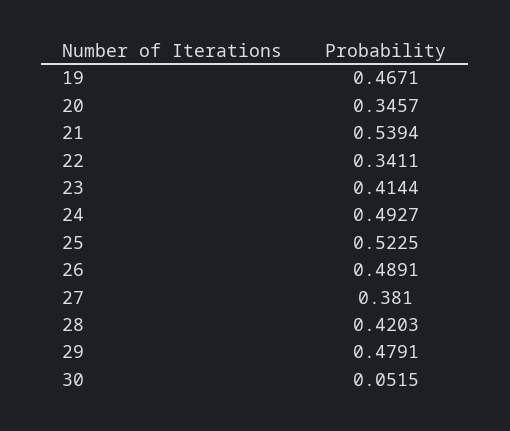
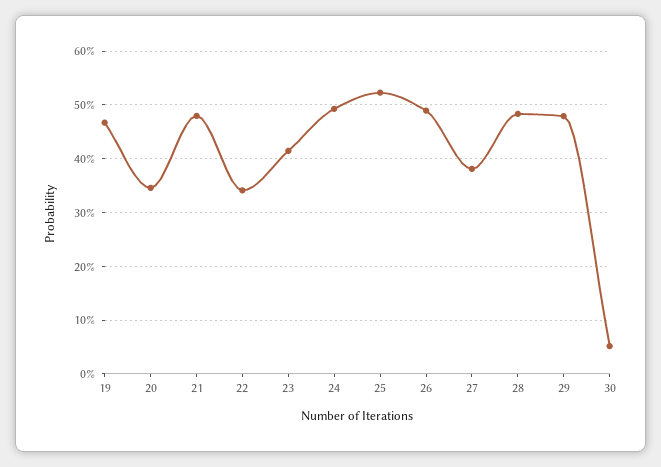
  {
    "19": 0.4671,
    "20": 0.3457,
-   "21": 0.5394,
+   "21": 0.48,
    "22": 0.3411,
    "23": 0.4144,
    "24": 0.4927,
    "25": 0.5225,
    "26": 0.4891,
    "27": 0.381,
-   "28": 0.4203,
+   "28": 0.48,
    "29": 0.4791,
    "30": 0.0515
  }

